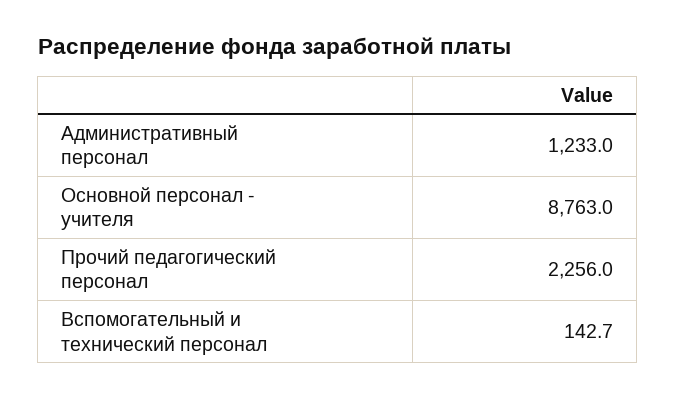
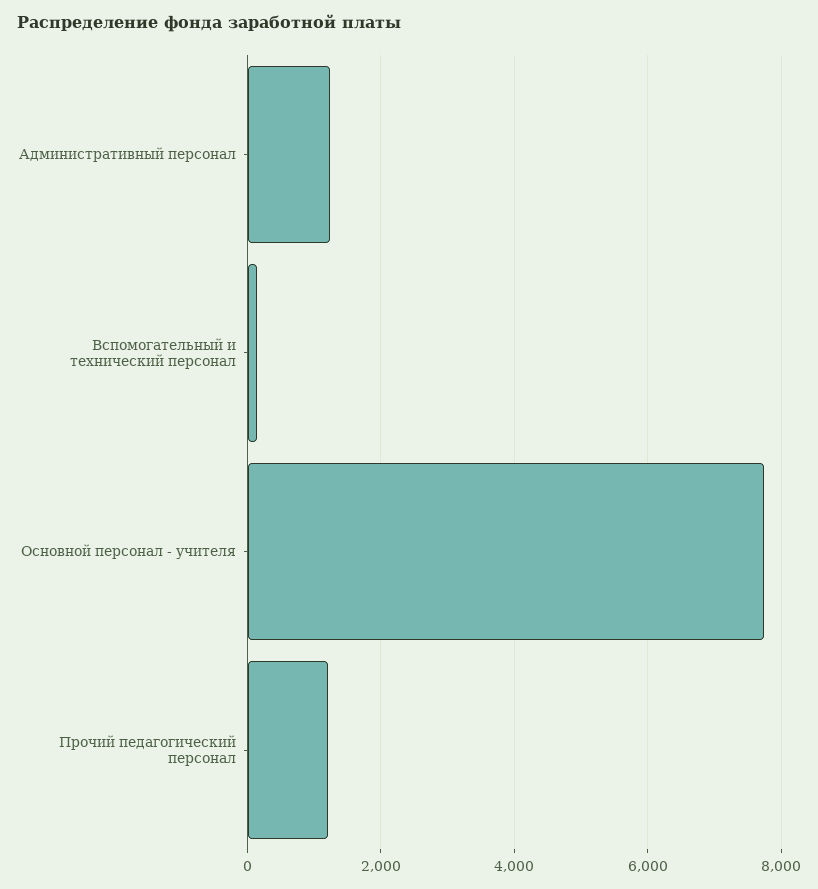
  {
    "Административный персонал": 1233,
-   "Основной персонал - учителя": 8763,
+   "Основной персонал - учителя": 7800,
-   "Прочий педагогический персонал": 2256,
+   "Прочий педагогический персонал": 1200,
    "Вспомогательный и технический персонал": 142.7
  }

